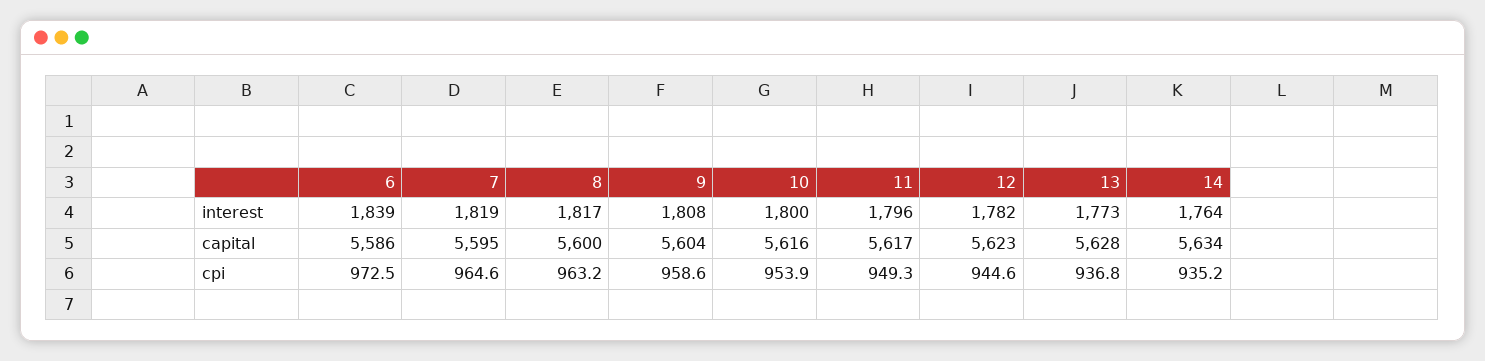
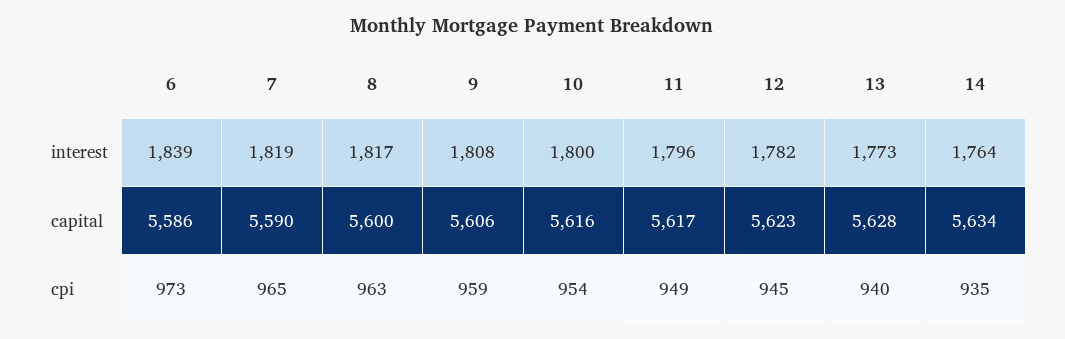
  {
    "6": {
      "interest": 1839,
      "capital": 5586,
      "cpi": 972.5
    },
    "7": {
      "interest": 1819,
-     "capital": 5595,
+     "capital": 5590,
      "cpi": 964.6
    },
    "8": {
      "interest": 1817,
      "capital": 5600,
      "cpi": 963.2
    },
    "9": {
      "interest": 1808,
-     "capital": 5604,
+     "capital": 5606,
      "cpi": 958.6
    },
    "10": {
      "interest": 1800,
      "capital": 5616,
      "cpi": 953.9
    },
    "11": {
      "interest": 1796,
      "capital": 5617,
      "cpi": 949.3
    },
    "12": {
      "interest": 1782,
      "capital": 5623,
      "cpi": 944.6
    },
    "13": {
      "interest": 1773,
      "capital": 5628,
-     "cpi": 936.8
+     "cpi": 940
    },
    "14": {
      "interest": 1764,
      "capital": 5634,
      "cpi": 935.2
    }
  }

